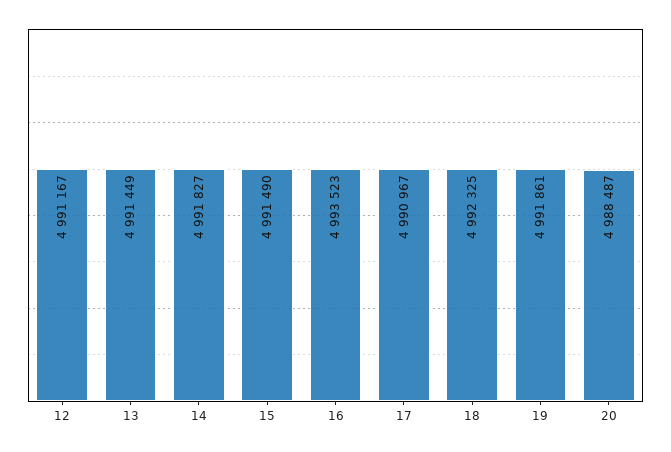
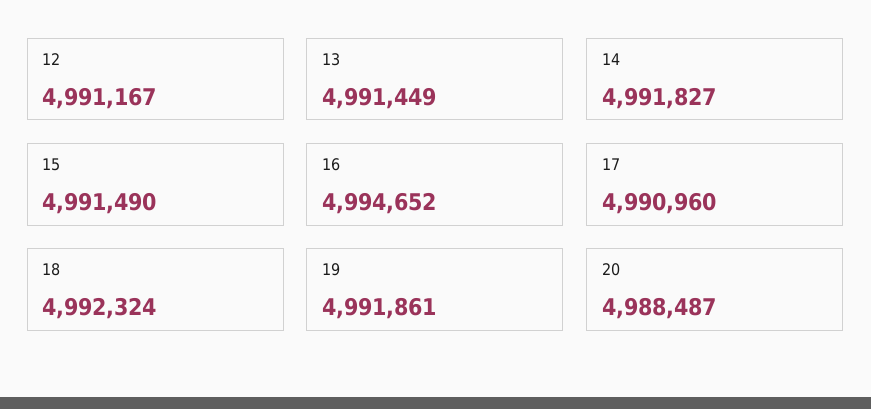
  {
    "12": 4991167,
    "13": 4991449,
    "14": 4991827,
    "15": 4991490,
-   "16": 4993523,
+   "16": 4994652,
-   "17": 4990967,
+   "17": 4990960,
-   "18": 4992325,
+   "18": 4992324,
    "19": 4991861,
    "20": 4988487
  }

